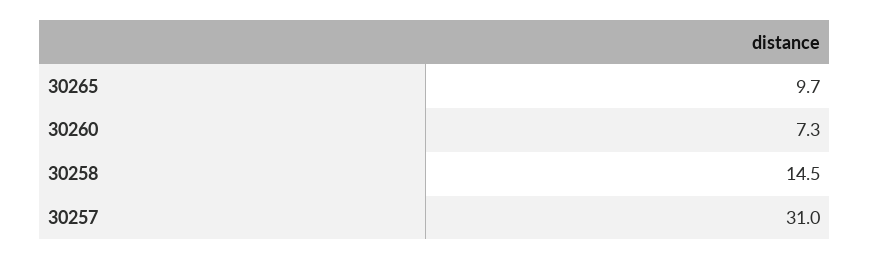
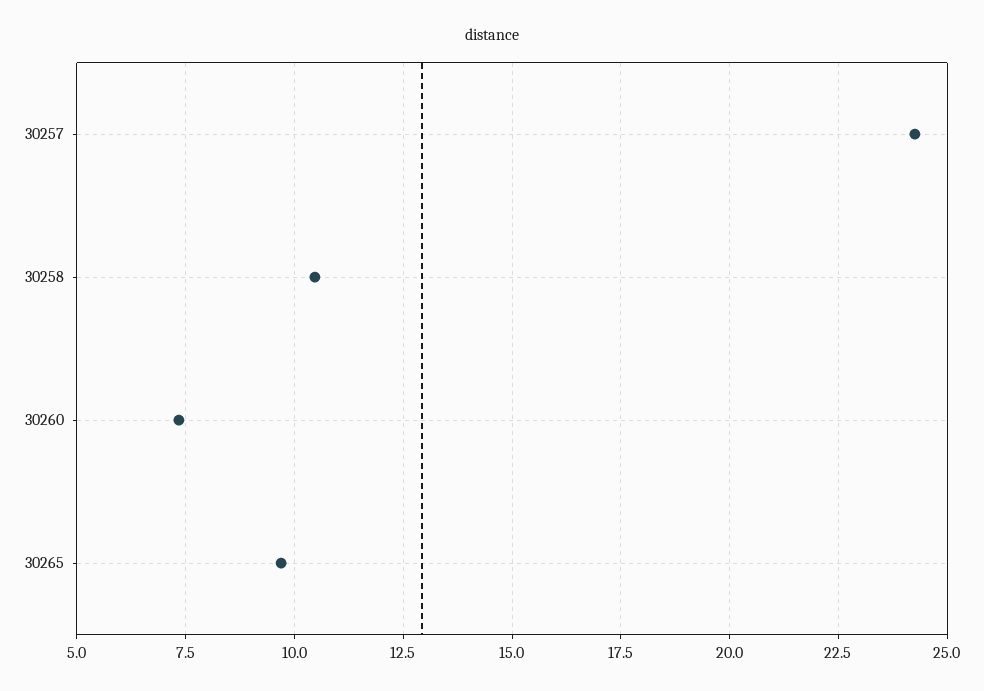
  {
    "30265": 9.7,
    "30260": 7.3,
-   "30258": 14.5,
+   "30258": 10.5,
-   "30257": 31
+   "30257": 24.25
  }

